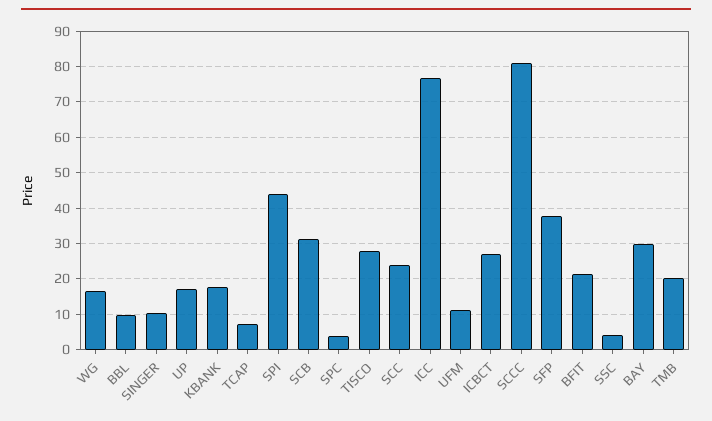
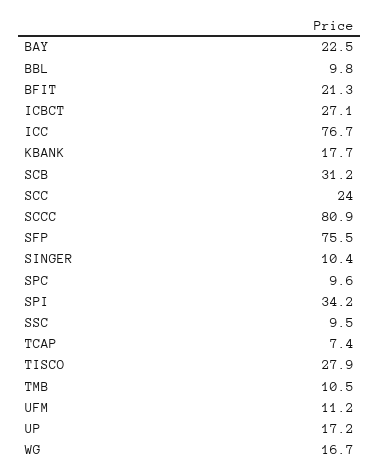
  {
    "WG": 16.7,
    "BBL": 9.8,
    "SINGER": 10.4,
    "UP": 17.2,
    "KBANK": 17.7,
    "TCAP": 7.4,
-   "SPI": 44,
+   "SPI": 34.2,
    "SCB": 31.2,
-   "SPC": 4,
+   "SPC": 9.6,
    "TISCO": 27.9,
    "SCC": 24,
    "ICC": 76.7,
    "UFM": 11.2,
    "ICBCT": 27.1,
    "SCCC": 80.9,
-   "SFP": 38,
+   "SFP": 75.5,
    "BFIT": 21.3,
-   "SSC": 4,
+   "SSC": 9.5,
-   "BAY": 30,
+   "BAY": 22.5,
-   "TMB": 20
+   "TMB": 10.5
  }

